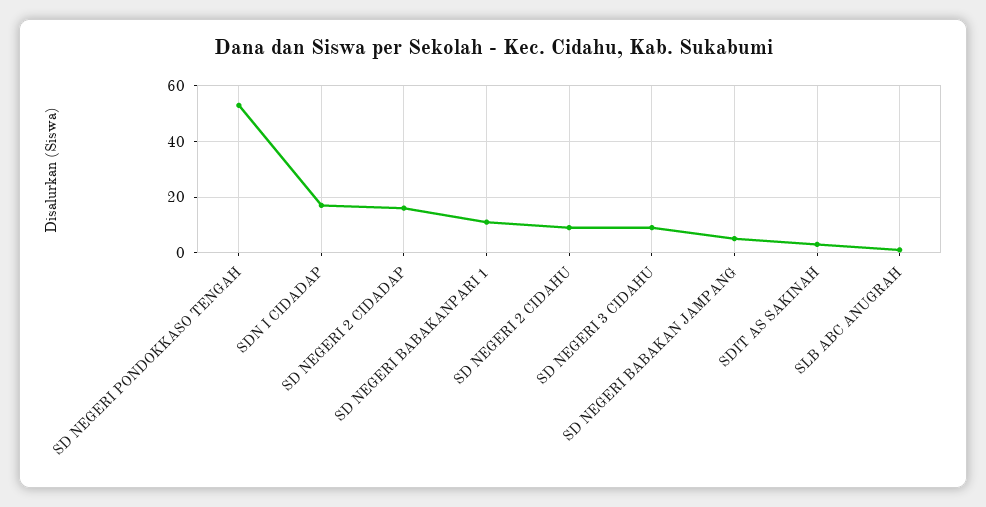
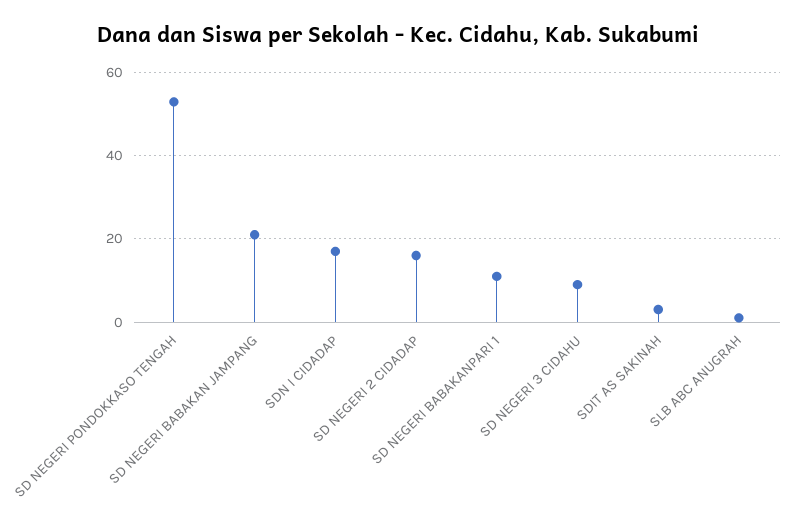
  {
    "SD NEGERI PONDOKKASO TENGAH": 55,
    "SDN I CIDADAP": 15,
    "SD NEGERI 2 CIDADAP": 15,
    "SD NEGERI BABAKANPARI 1": 10,
-   "SD NEGERI 2 CIDAHU": 10,
    "SD NEGERI 3 CIDAHU": 10,
-   "SD NEGERI BABAKAN JAMPANG": 5,
+   "SD NEGERI BABAKAN JAMPANG": 20,
    "SDIT AS SAKINAH": 5,
    "SLB ABC ANUGRAH": 0
  }

